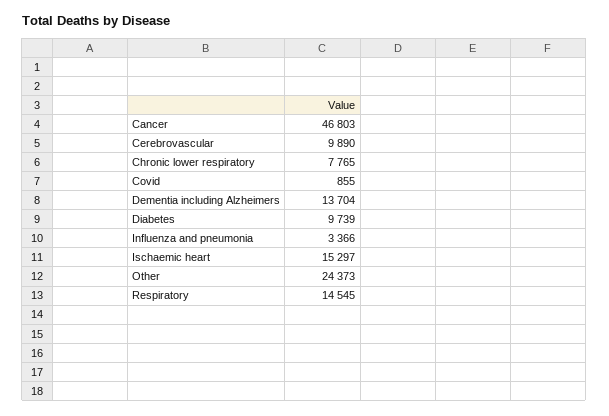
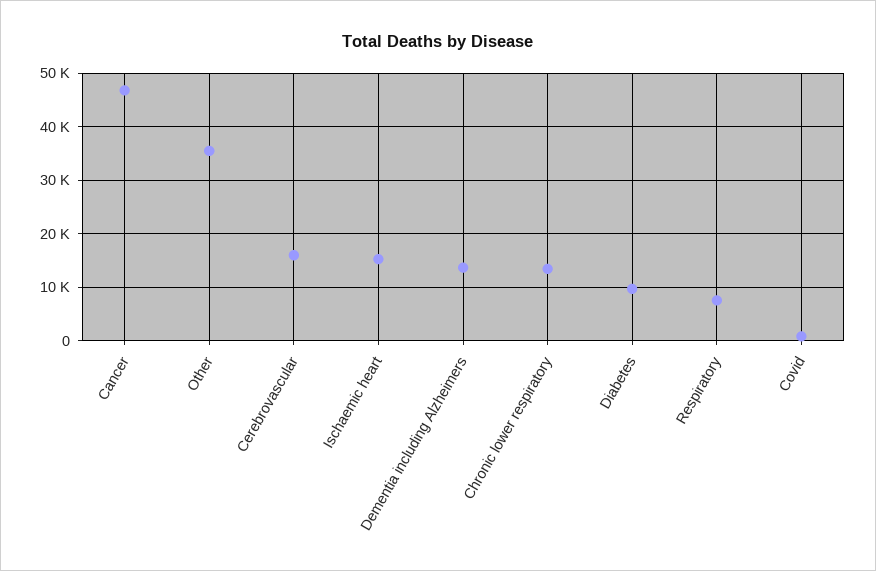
  {
    "Cancer": 46803,
-   "Cerebrovascular": 9890,
+   "Cerebrovascular": 16000,
-   "Chronic lower respiratory": 7765,
+   "Chronic lower respiratory": 14000,
    "Covid": 855,
    "Dementia including Alzheimers": 13704,
    "Diabetes": 9739,
-   "Influenza and pneumonia": 3366,
    "Ischaemic heart": 15297,
-   "Other": 24373,
+   "Other": 36000,
-   "Respiratory": 14545
+   "Respiratory": 8000
  }

